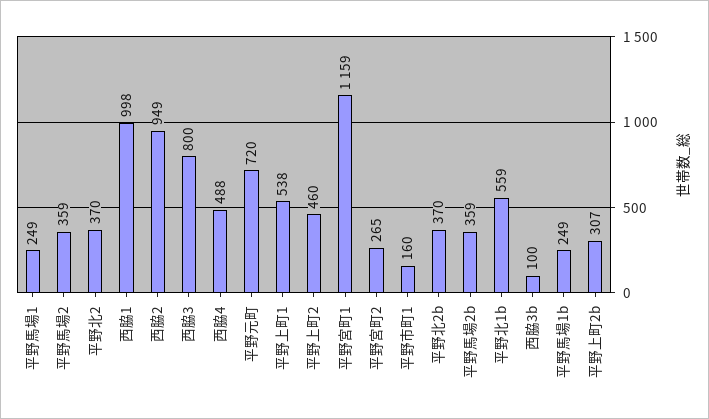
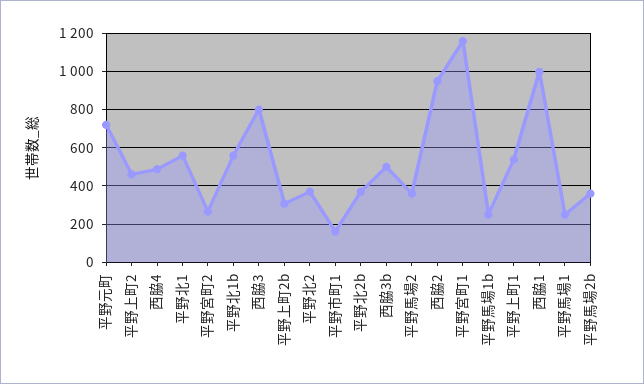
  {
    "平野馬場1": 249,
    "平野馬場2": 359,
    "平野北2": 370,
    "西脇1": 998,
    "西脇2": 949,
    "西脇3": 800,
    "西脇4": 488,
    "平野元町": 720,
    "平野上町1": 538,
    "平野上町2": 460,
    "平野宮町1": 1159,
    "平野宮町2": 265,
    "平野市町1": 160,
    "平野北2b": 370,
    "平野馬場2b": 359,
    "平野北1b": 559,
-   "西脇3b": 100,
+   "西脇3b": 500,
    "平野馬場1b": 249,
-   "平野上町2b": 307
+   "平野上町2b": 307,
+   "平野北1": 550
  }

